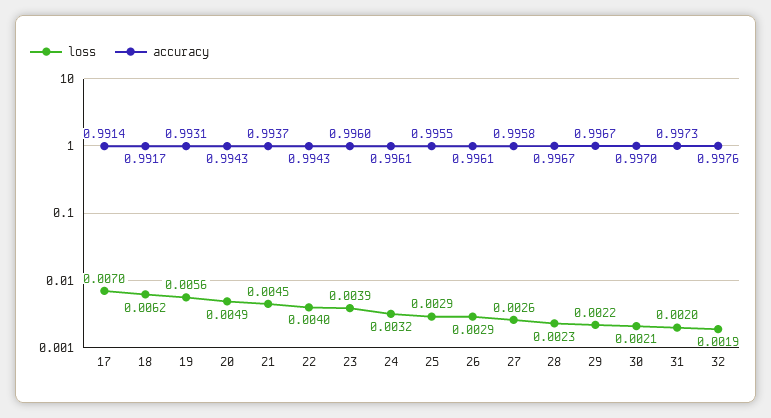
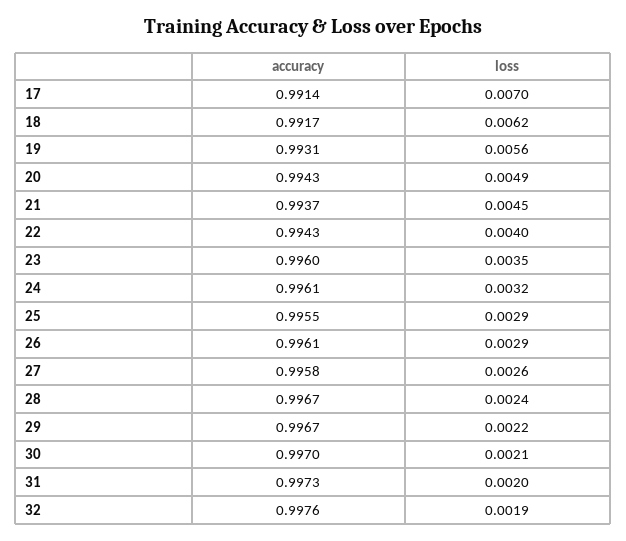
  {
    "loss": {
      "17": 0.007,
      "18": 0.0062,
      "19": 0.0056,
      "20": 0.0049,
      "21": 0.0045,
      "22": 0.004,
-     "23": 0.0039,
+     "23": 0.0035,
      "24": 0.0032,
      "25": 0.0029,
      "26": 0.0029,
      "27": 0.0026,
-     "28": 0.0023,
+     "28": 0.0024,
      "29": 0.0022,
      "30": 0.0021,
      "31": 0.002,
      "32": 0.0019
    },
    "accuracy": {
      "17": 0.9914,
      "18": 0.9917,
      "19": 0.9931,
      "20": 0.9943,
      "21": 0.9937,
      "22": 0.9943,
      "23": 0.996,
      "24": 0.9961,
      "25": 0.9955,
      "26": 0.9961,
      "27": 0.9958,
      "28": 0.9967,
      "29": 0.9967,
      "30": 0.997,
      "31": 0.9973,
      "32": 0.9976
    }
  }

